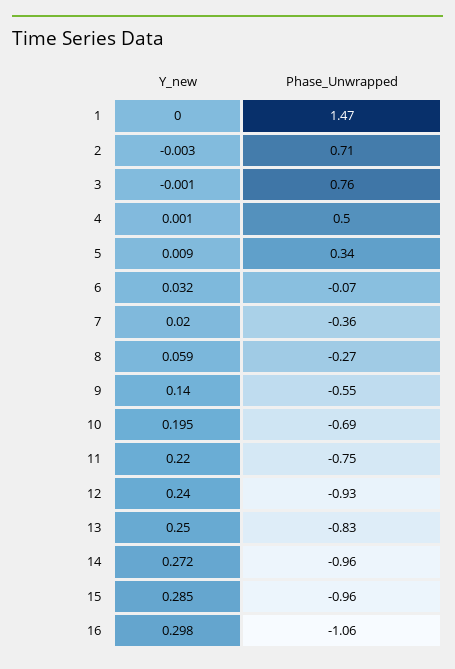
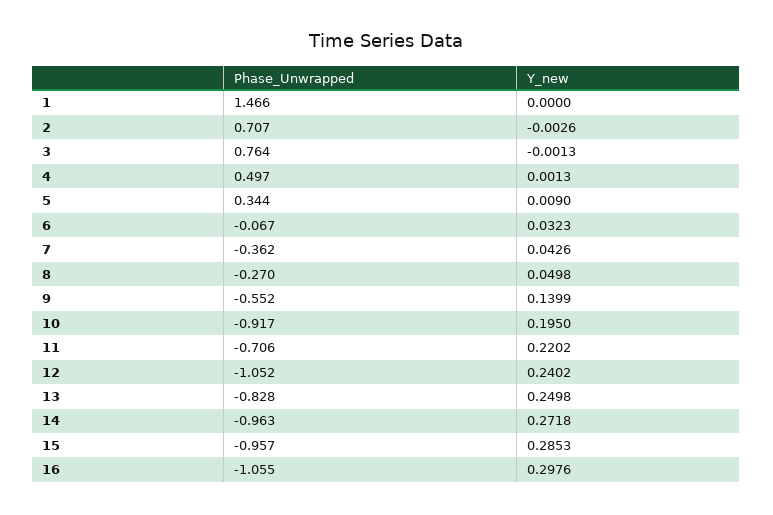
  {
    "Y_new": {
      "1": 0,
      "2": -0.0026,
      "3": -0.0013,
      "4": 0.0013,
      "5": 0.009,
      "6": 0.0323,
-     "7": 0.02,
+     "7": 0.0426,
-     "8": 0.059,
+     "8": 0.0498,
      "9": 0.1399,
      "10": 0.195,
      "11": 0.2202,
      "12": 0.2402,
      "13": 0.2498,
      "14": 0.2718,
      "15": 0.2853,
      "16": 0.2976
    },
    "Phase_Unwrapped": {
      "1": 1.466,
      "2": 0.707,
      "3": 0.764,
      "4": 0.497,
      "5": 0.344,
      "6": -0.067,
      "7": -0.362,
      "8": -0.27,
      "9": -0.552,
-     "10": -0.69,
+     "10": -0.917,
-     "11": -0.75,
+     "11": -0.706,
-     "12": -0.93,
+     "12": -1.052,
      "13": -0.828,
      "14": -0.963,
      "15": -0.957,
      "16": -1.055
    }
  }

